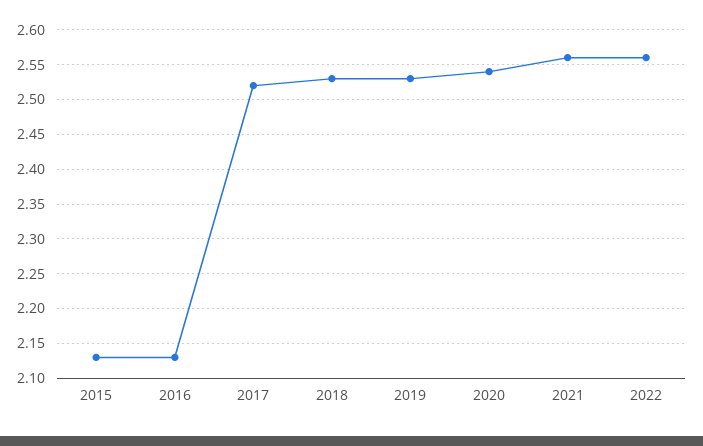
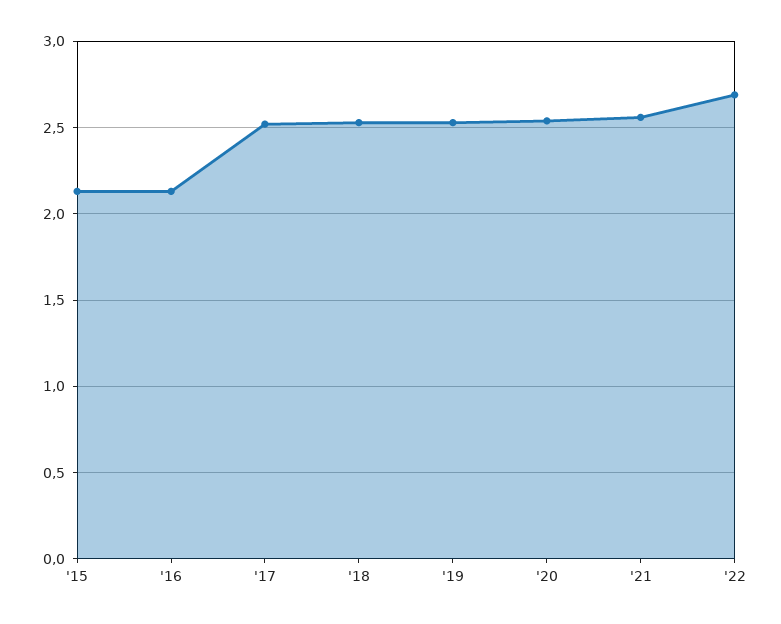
  {
    "2015": 2.13,
    "2016": 2.13,
    "2017": 2.52,
    "2018": 2.53,
    "2019": 2.53,
    "2020": 2.54,
    "2021": 2.56,
-   "2022": 2.56
+   "2022": 2.7
  }

